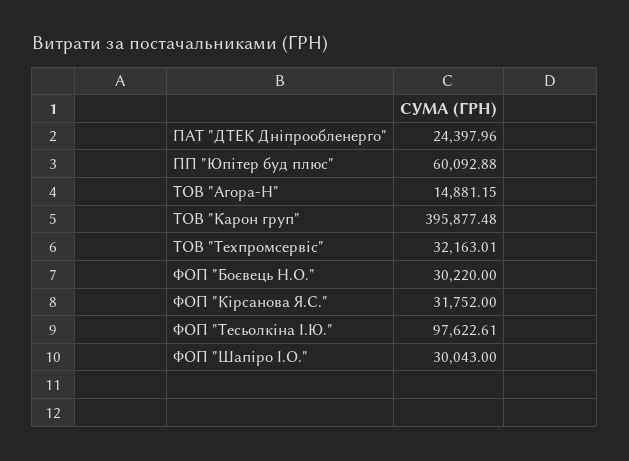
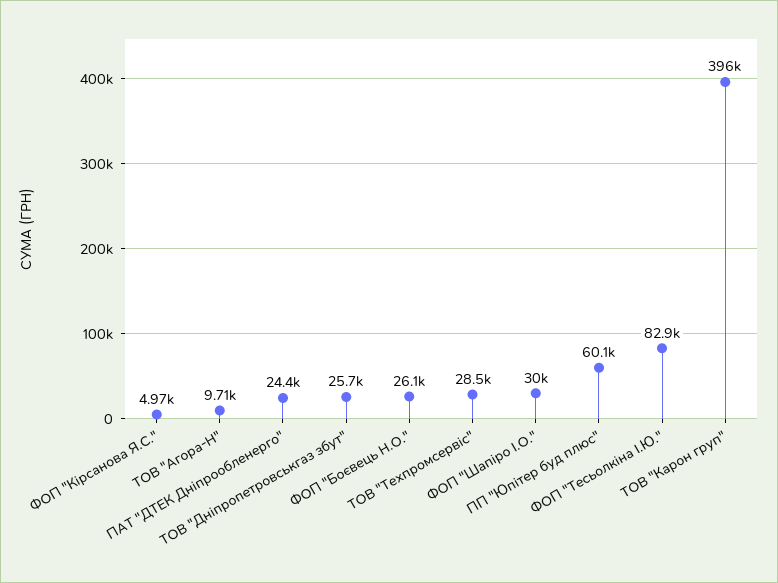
  {
    "ПАТ \"ДТЕК Дніпрообленерго\"": 24397.96,
    "ПП \"Юпітер буд плюс\"": 60092.88,
-   "ТОВ \"Агора-Н\"": 14881.15,
+   "ТОВ \"Агора-Н\"": 9710,
    "ТОВ \"Карон груп\"": 395877.48,
-   "ТОВ \"Техпромсервіс\"": 32163.01,
+   "ТОВ \"Техпромсервіс\"": 28500,
-   "ФОП \"Боєвець Н.О.\"": 30220,
+   "ФОП \"Боєвець Н.О.\"": 26100,
-   "ФОП \"Кірсанова Я.С.\"": 31752,
+   "ФОП \"Кірсанова Я.С.\"": 4970,
-   "ФОП \"Тесьолкіна І.Ю.\"": 97622.61,
+   "ФОП \"Тесьолкіна І.Ю.\"": 82900,
-   "ФОП \"Шапіро І.О.\"": 30043
+   "ФОП \"Шапіро І.О.\"": 30043,
+   "ТОВ \"Дніпропетровськгаз збут\"": 25700
  }

